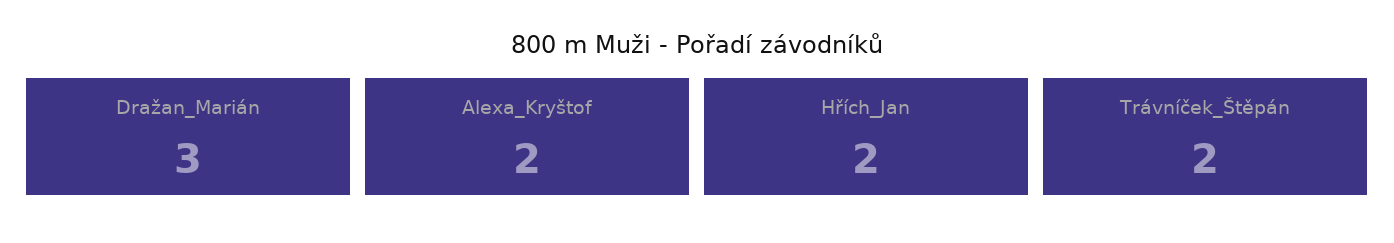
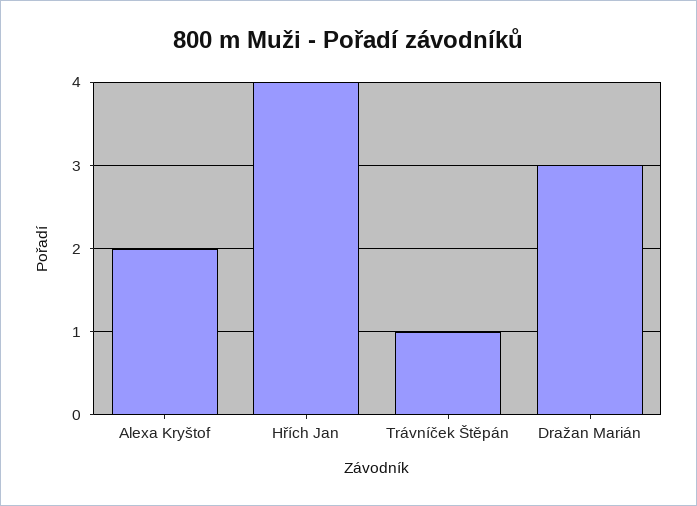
  {
    "Dražan_Marián": 3,
    "Alexa_Kryštof": 2,
-   "Hřích_Jan": 2,
+   "Hřích_Jan": 4,
-   "Trávníček_Štěpán": 2
+   "Trávníček_Štěpán": 1
  }

